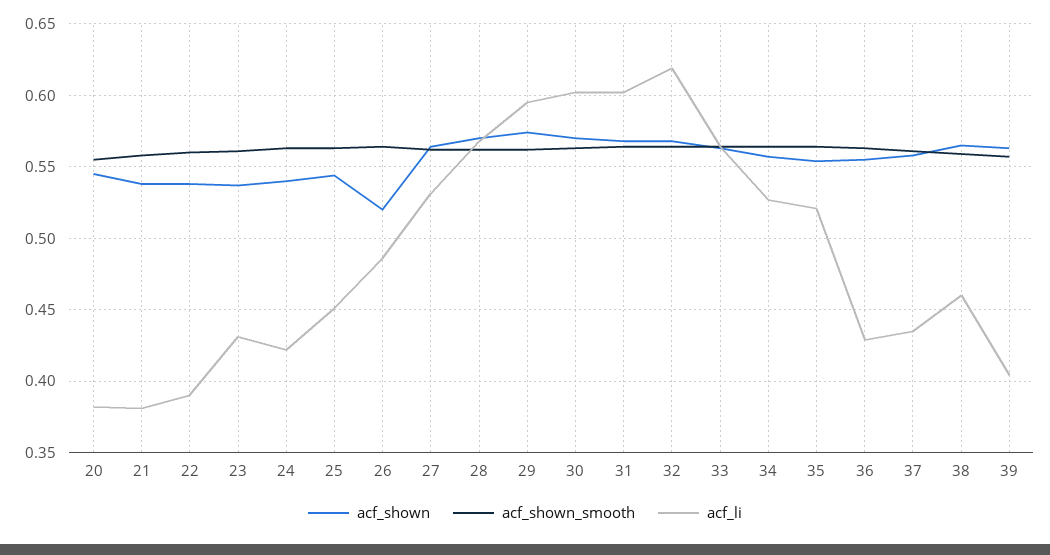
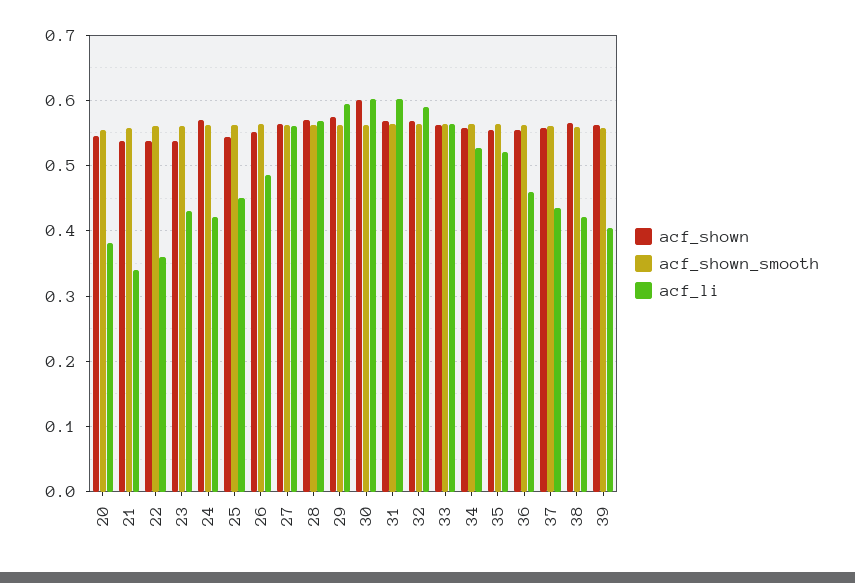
  {
    "acf_shown": {
      "20": 0.545,
      "21": 0.54,
      "22": 0.54,
      "23": 0.535,
-     "24": 0.54,
+     "24": 0.57,
      "25": 0.545,
-     "26": 0.52,
+     "26": 0.55,
      "27": 0.565,
      "28": 0.57,
      "29": 0.575,
-     "30": 0.57,
+     "30": 0.6,
      "31": 0.57,
      "32": 0.57,
      "33": 0.565,
      "34": 0.555,
      "35": 0.555,
      "36": 0.555,
      "37": 0.56,
      "38": 0.565,
      "39": 0.565
    },
    "acf_shown_smooth": {
      "20": 0.555,
      "21": 0.56,
      "22": 0.56,
      "23": 0.56,
      "24": 0.565,
      "25": 0.565,
      "26": 0.565,
      "27": 0.56,
      "28": 0.56,
      "29": 0.56,
      "30": 0.565,
      "31": 0.565,
      "32": 0.565,
      "33": 0.565,
      "34": 0.565,
      "35": 0.565,
      "36": 0.565,
      "37": 0.56,
      "38": 0.56,
      "39": 0.555
    },
    "acf_li": {
      "20": 0.38,
-     "21": 0.38,
+     "21": 0.34,
-     "22": 0.39,
+     "22": 0.36,
      "23": 0.43,
      "24": 0.42,
      "25": 0.45,
      "26": 0.485,
-     "27": 0.53,
+     "27": 0.56,
      "28": 0.57,
      "29": 0.595,
      "30": 0.6,
      "31": 0.6,
-     "32": 0.62,
+     "32": 0.59,
      "33": 0.565,
      "34": 0.525,
      "35": 0.52,
-     "36": 0.43,
+     "36": 0.46,
      "37": 0.435,
-     "38": 0.46,
+     "38": 0.42,
      "39": 0.405
    }
  }

